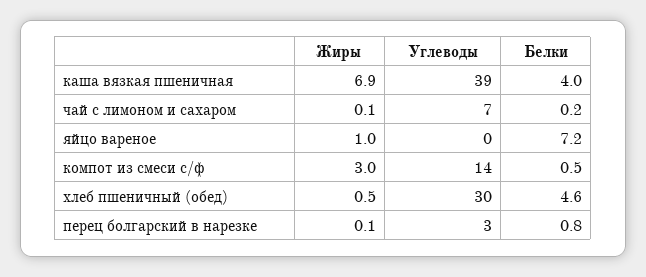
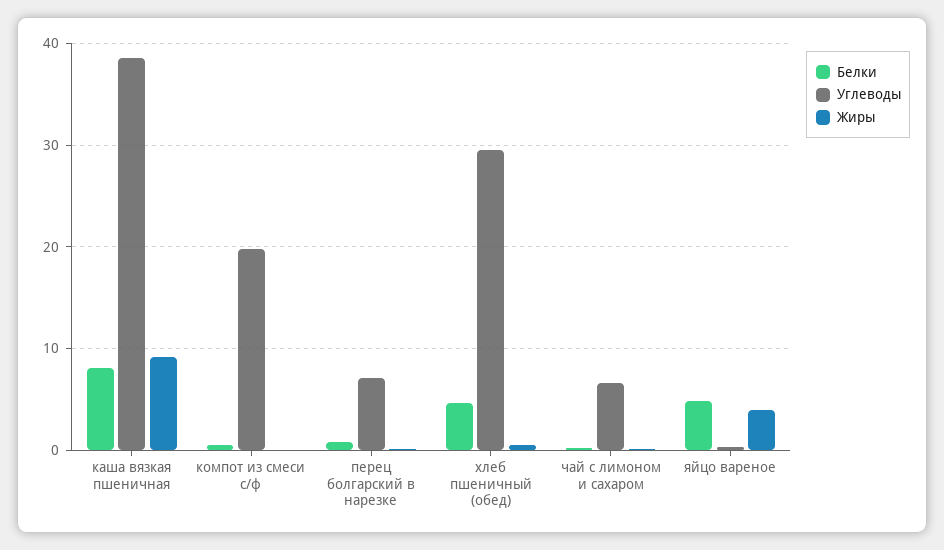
  {
    "Жиры": {
-     "каша вязкая пшеничная": 6.9,
+     "каша вязкая пшеничная": 9,
      "чай с лимоном и сахаром": 0.1,
-     "яйцо вареное": 1,
+     "яйцо вареное": 4,
-     "компот из смеси с/ф": 3,
+     "компот из смеси с/ф": 0,
      "хлеб пшеничный (обед)": 0.5,
      "перец болгарский в нарезке": 0.1
    },
    "Углеводы": {
      "каша вязкая пшеничная": 39,
      "чай с лимоном и сахаром": 7,
      "яйцо вареное": 0,
-     "компот из смеси с/ф": 14,
+     "компот из смеси с/ф": 20,
      "хлеб пшеничный (обед)": 30,
-     "перец болгарский в нарезке": 3
+     "перец болгарский в нарезке": 7
    },
    "Белки": {
-     "каша вязкая пшеничная": 4,
+     "каша вязкая пшеничная": 8,
      "чай с лимоном и сахаром": 0.2,
-     "яйцо вареное": 7.2,
+     "яйцо вареное": 5,
      "компот из смеси с/ф": 0.5,
      "хлеб пшеничный (обед)": 4.6,
      "перец болгарский в нарезке": 0.8
    }
  }

